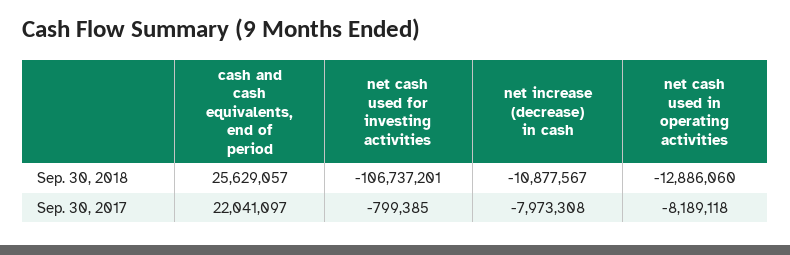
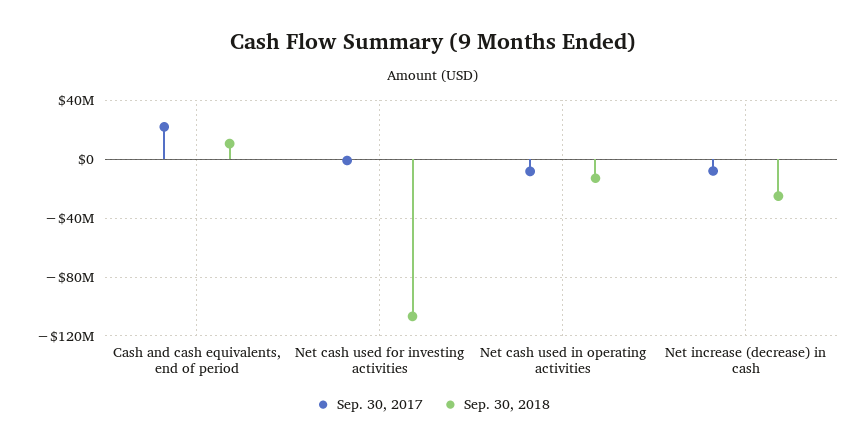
  {
    "Sep. 30, 2018": {
-     "cash and cash equivalents, end of period": 25629057,
+     "cash and cash equivalents, end of period": 10000000,
      "net cash used for investing activities": -106737201,
-     "net increase (decrease) in cash": -10877567,
+     "net increase (decrease) in cash": -25000000,
      "net cash used in operating activities": -12886060
    },
    "Sep. 30, 2017": {
      "cash and cash equivalents, end of period": 22041097,
      "net cash used for investing activities": -799385,
      "net increase (decrease) in cash": -7973308,
      "net cash used in operating activities": -8189118
    }
  }

